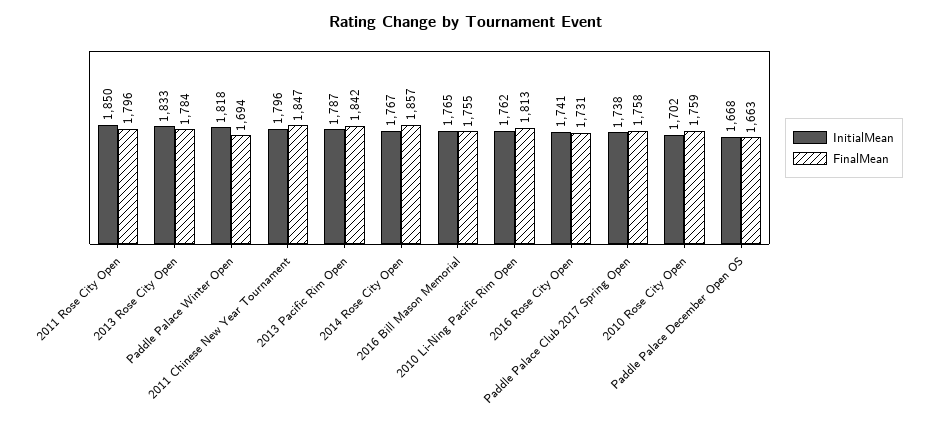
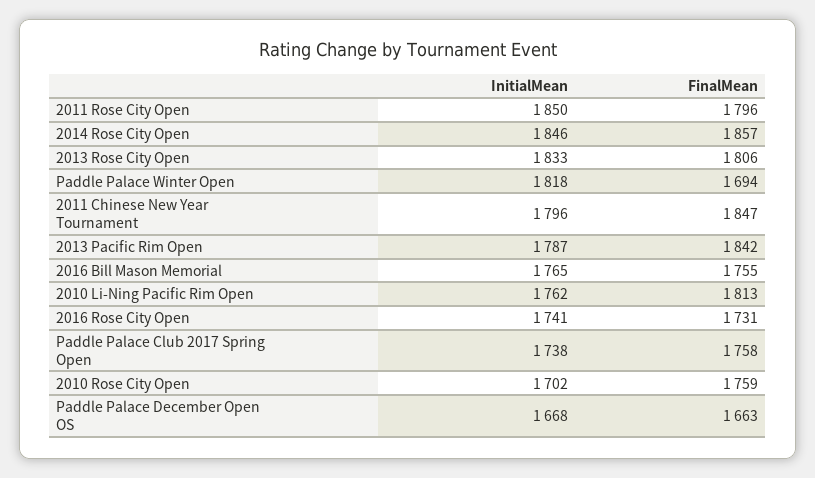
  {
    "InitialMean": {
      "2011 Rose City Open": 1850,
      "2013 Rose City Open": 1833,
      "Paddle Palace Winter Open": 1818,
      "2011 Chinese New Year Tournament": 1796,
      "2013 Pacific Rim Open": 1787,
-     "2014 Rose City Open": 1767,
+     "2014 Rose City Open": 1846,
      "2016 Bill Mason Memorial": 1765,
      "2010 Li-Ning Pacific Rim Open": 1762,
      "2016 Rose City Open": 1741,
      "Paddle Palace Club 2017 Spring Open": 1738,
      "2010 Rose City Open": 1702,
      "Paddle Palace December Open OS": 1668
    },
    "FinalMean": {
      "2011 Rose City Open": 1796,
-     "2013 Rose City Open": 1784,
+     "2013 Rose City Open": 1806,
      "Paddle Palace Winter Open": 1694,
      "2011 Chinese New Year Tournament": 1847,
      "2013 Pacific Rim Open": 1842,
      "2014 Rose City Open": 1857,
      "2016 Bill Mason Memorial": 1755,
      "2010 Li-Ning Pacific Rim Open": 1813,
      "2016 Rose City Open": 1731,
      "Paddle Palace Club 2017 Spring Open": 1758,
      "2010 Rose City Open": 1759,
      "Paddle Palace December Open OS": 1663
    }
  }

